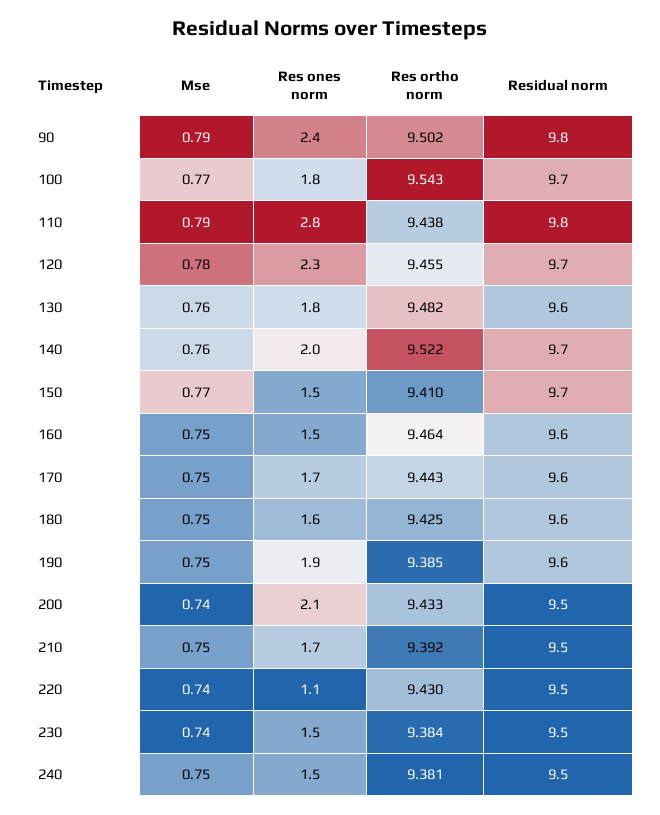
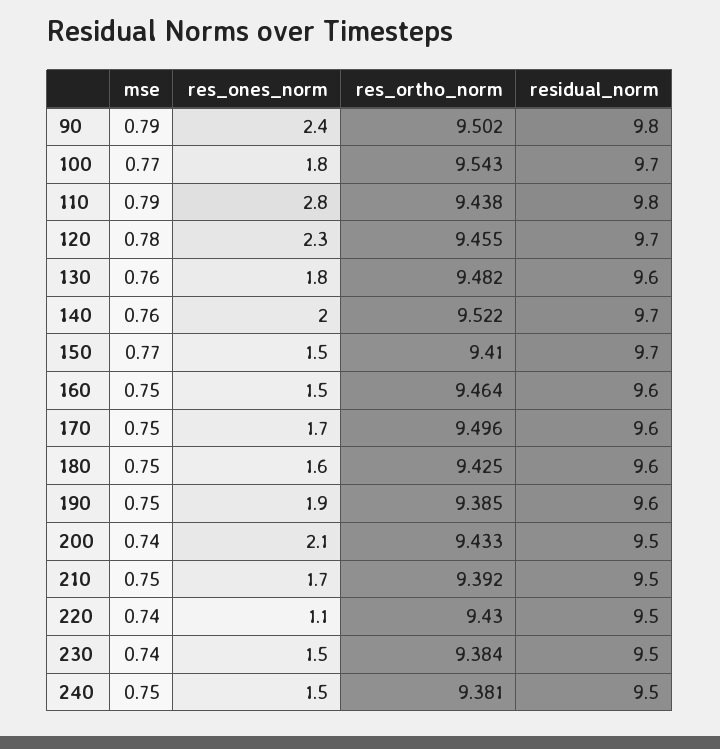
  {
    "Mse": {
      "90": 0.79,
      "100": 0.77,
      "110": 0.79,
      "120": 0.78,
      "130": 0.76,
      "140": 0.76,
      "150": 0.77,
      "160": 0.75,
      "170": 0.75,
      "180": 0.75,
      "190": 0.75,
      "200": 0.74,
      "210": 0.75,
      "220": 0.74,
      "230": 0.74,
      "240": 0.75
    },
    "Res ones norm": {
      "90": 2.4,
      "100": 1.8,
      "110": 2.8,
      "120": 2.3,
      "130": 1.8,
      "140": 2,
      "150": 1.5,
      "160": 1.5,
      "170": 1.7,
      "180": 1.6,
      "190": 1.9,
      "200": 2.1,
      "210": 1.7,
      "220": 1.1,
      "230": 1.5,
      "240": 1.5
    },
    "Res ortho norm": {
      "90": 9.502,
      "100": 9.543,
      "110": 9.438,
      "120": 9.455,
      "130": 9.482,
      "140": 9.522,
      "150": 9.41,
      "160": 9.464,
-     "170": 9.443,
+     "170": 9.496,
      "180": 9.425,
      "190": 9.385,
      "200": 9.433,
      "210": 9.392,
      "220": 9.43,
      "230": 9.384,
      "240": 9.381
    },
    "Residual norm": {
      "90": 9.8,
      "100": 9.7,
      "110": 9.8,
      "120": 9.7,
      "130": 9.6,
      "140": 9.7,
      "150": 9.7,
      "160": 9.6,
      "170": 9.6,
      "180": 9.6,
      "190": 9.6,
      "200": 9.5,
      "210": 9.5,
      "220": 9.5,
      "230": 9.5,
      "240": 9.5
    }
  }

